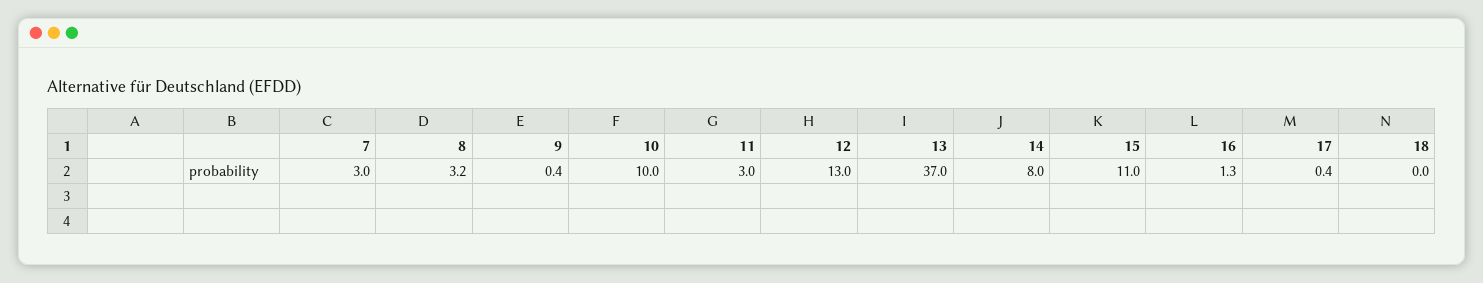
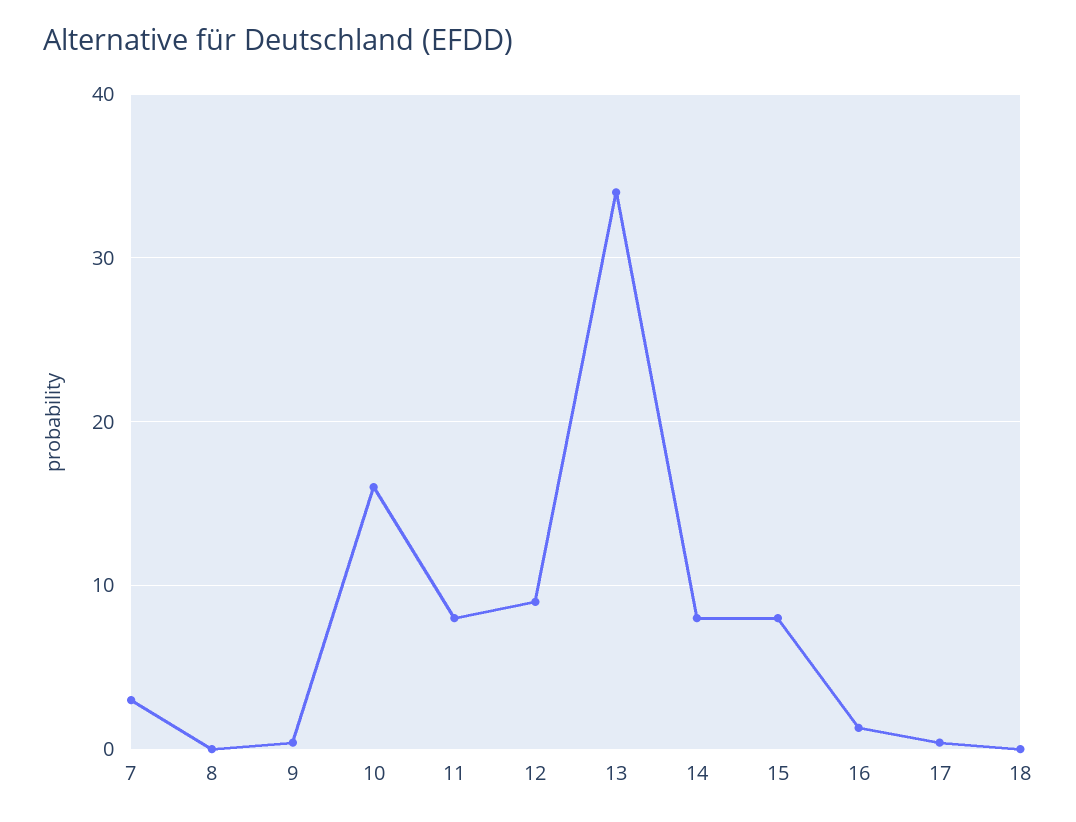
  {
    "7": 3,
-   "8": 3.2,
+   "8": 0,
    "9": 0.4,
-   "10": 10,
+   "10": 16,
-   "11": 3,
+   "11": 8,
-   "12": 13,
+   "12": 9,
-   "13": 37,
+   "13": 34,
    "14": 8,
-   "15": 11,
+   "15": 8,
    "16": 1.3,
    "17": 0.4,
    "18": 0
  }

